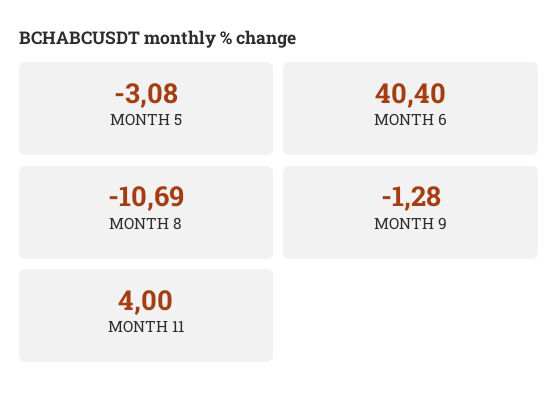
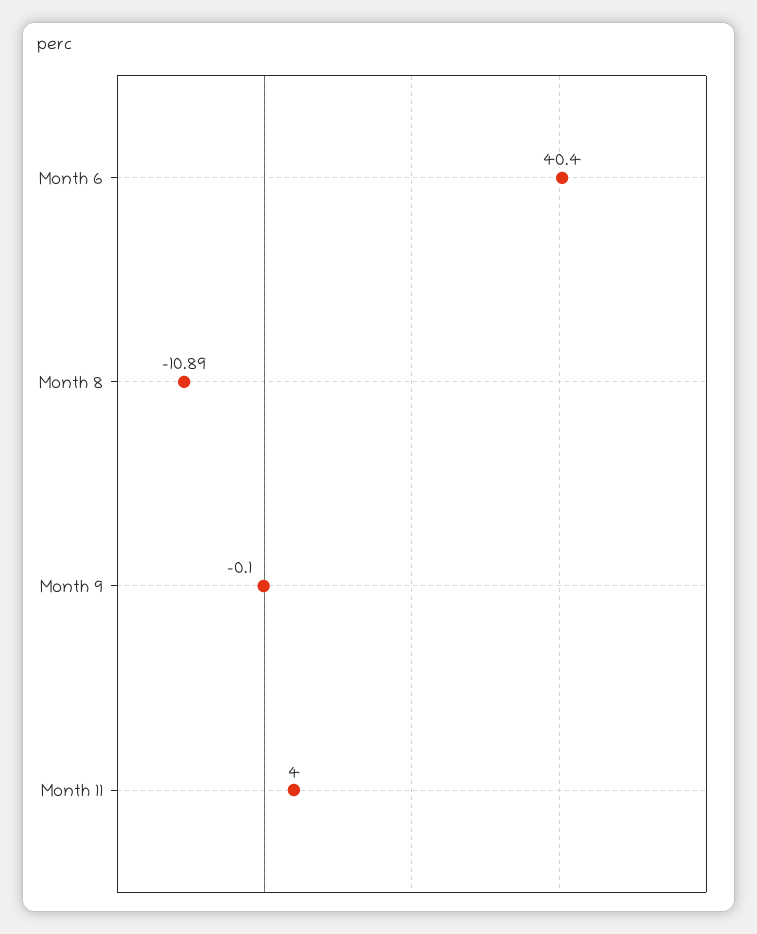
  {
-   "MONTH 5": -3.08,
    "MONTH 6": 40.4,
-   "MONTH 8": -10.69,
+   "MONTH 8": -10.89,
-   "MONTH 9": -1.28,
+   "MONTH 9": -0.1,
    "MONTH 11": 4
  }

